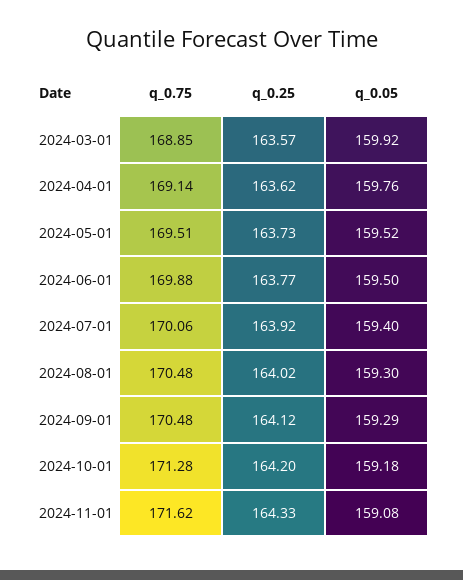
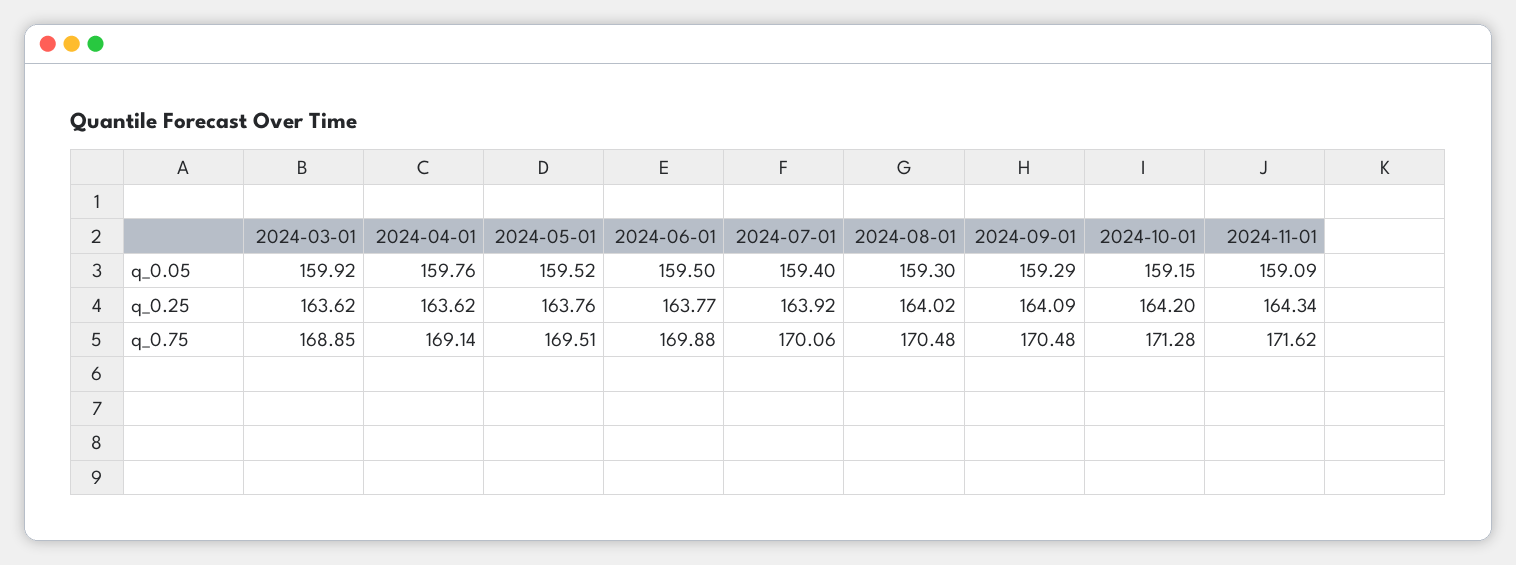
  {
    "q_0.75": {
      "2024-03-01": 168.85,
      "2024-04-01": 169.14,
      "2024-05-01": 169.51,
      "2024-06-01": 169.88,
      "2024-07-01": 170.06,
      "2024-08-01": 170.48,
      "2024-09-01": 170.48,
      "2024-10-01": 171.28,
      "2024-11-01": 171.62
    },
    "q_0.25": {
-     "2024-03-01": 163.57,
+     "2024-03-01": 163.62,
      "2024-04-01": 163.62,
-     "2024-05-01": 163.73,
+     "2024-05-01": 163.76,
      "2024-06-01": 163.77,
      "2024-07-01": 163.92,
      "2024-08-01": 164.02,
-     "2024-09-01": 164.12,
+     "2024-09-01": 164.09,
      "2024-10-01": 164.2,
-     "2024-11-01": 164.33
+     "2024-11-01": 164.34
    },
    "q_0.05": {
      "2024-03-01": 159.92,
      "2024-04-01": 159.76,
      "2024-05-01": 159.52,
      "2024-06-01": 159.5,
      "2024-07-01": 159.4,
      "2024-08-01": 159.3,
      "2024-09-01": 159.29,
-     "2024-10-01": 159.18,
+     "2024-10-01": 159.15,
-     "2024-11-01": 159.08
+     "2024-11-01": 159.09
    }
  }

